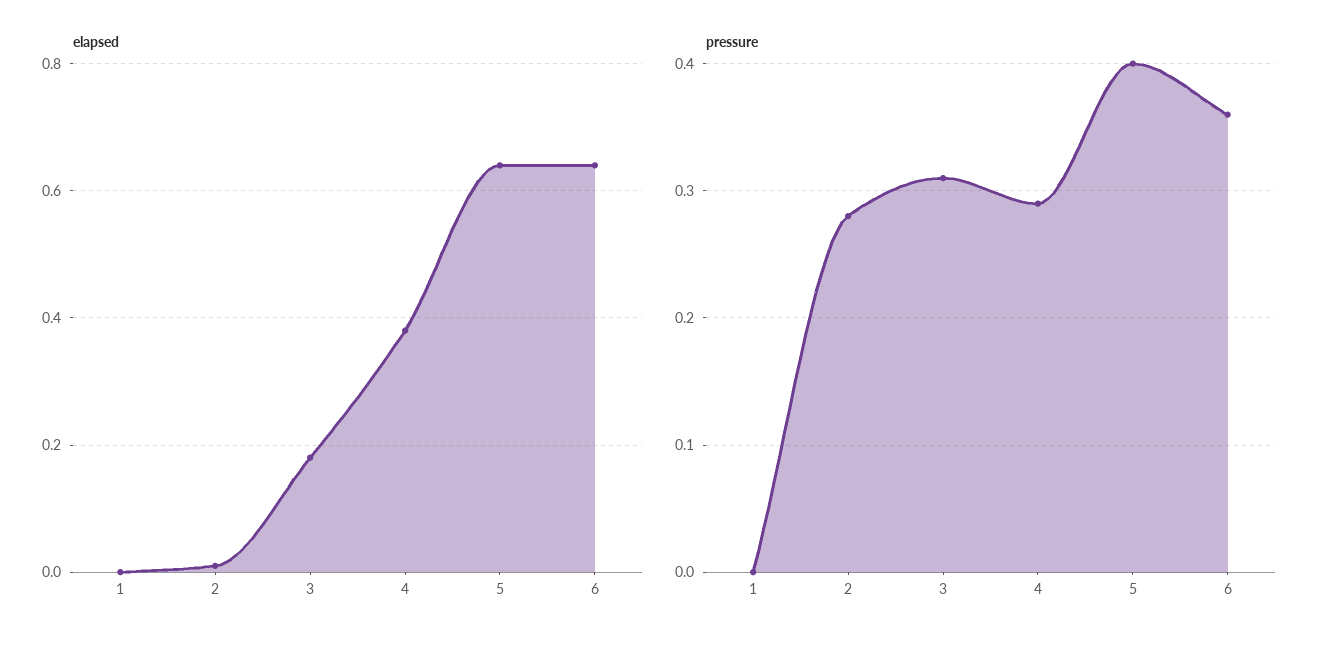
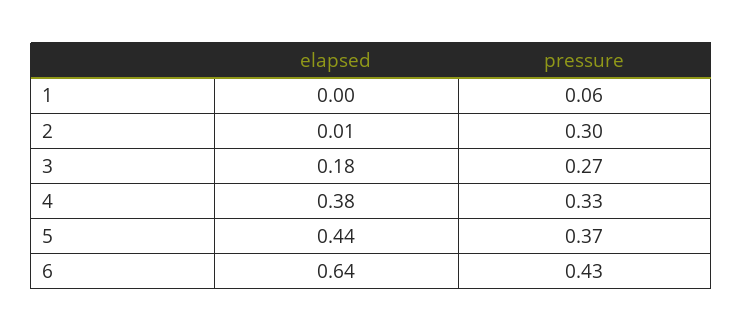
  {
    "elapsed": {
      "1": 0,
      "2": 0.01,
      "3": 0.18,
      "4": 0.38,
-     "5": 0.65,
+     "5": 0.44,
      "6": 0.64
    },
    "pressure": {
-     "1": 0,
+     "1": 0.06,
-     "2": 0.28,
+     "2": 0.3,
-     "3": 0.31,
+     "3": 0.27,
-     "4": 0.29,
+     "4": 0.33,
-     "5": 0.4,
+     "5": 0.37,
-     "6": 0.36
+     "6": 0.43
    }
  }

